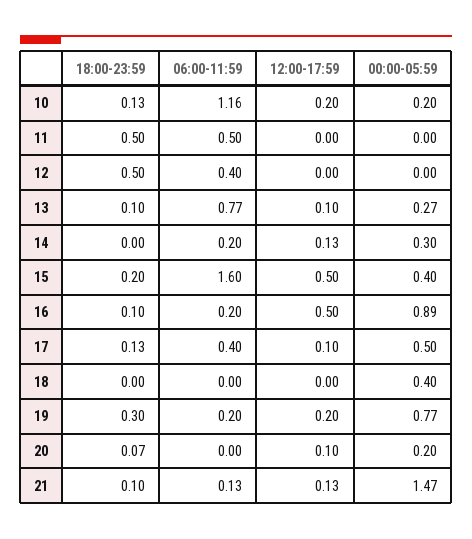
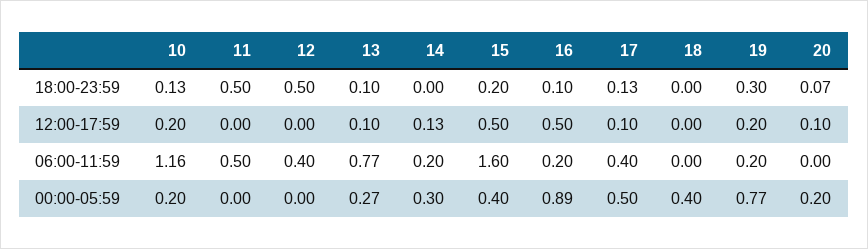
  {
    "18:00-23:59": {
      "10": 0.13,
      "11": 0.5,
      "12": 0.5,
      "13": 0.1,
      "14": 0,
      "15": 0.2,
      "16": 0.1,
      "17": 0.13,
      "18": 0,
      "19": 0.3,
-     "20": 0.07,
+     "20": 0.07
-     "21": 0.1
    },
    "06:00-11:59": {
      "10": 1.16,
      "11": 0.5,
      "12": 0.4,
      "13": 0.77,
      "14": 0.2,
      "15": 1.6,
      "16": 0.2,
      "17": 0.4,
      "18": 0,
      "19": 0.2,
-     "20": 0,
+     "20": 0
-     "21": 0.13
    },
    "12:00-17:59": {
      "10": 0.2,
      "11": 0,
      "12": 0,
      "13": 0.1,
      "14": 0.13,
      "15": 0.5,
      "16": 0.5,
      "17": 0.1,
      "18": 0,
      "19": 0.2,
-     "20": 0.1,
+     "20": 0.1
-     "21": 0.13
    },
    "00:00-05:59": {
      "10": 0.2,
      "11": 0,
      "12": 0,
      "13": 0.27,
      "14": 0.3,
      "15": 0.4,
      "16": 0.89,
      "17": 0.5,
      "18": 0.4,
      "19": 0.77,
-     "20": 0.2,
+     "20": 0.2
-     "21": 1.47
    }
  }

